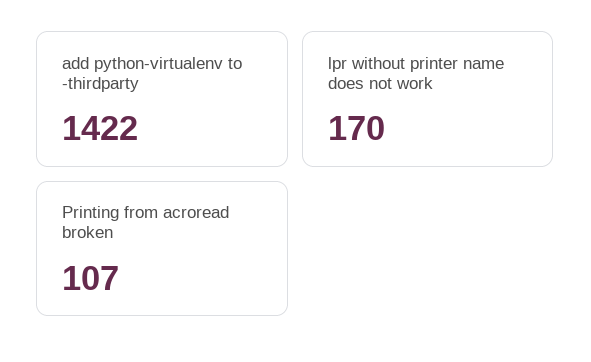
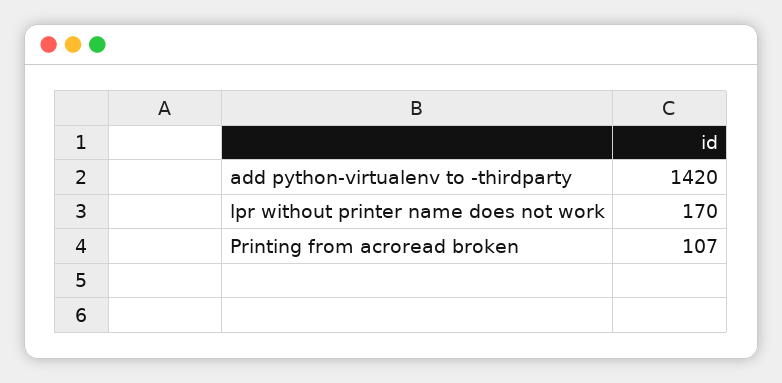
  {
-   "add python-virtualenv to -thirdparty": 1422,
+   "add python-virtualenv to -thirdparty": 1420,
    "lpr without printer name does not work": 170,
    "Printing from acroread broken": 107
  }

